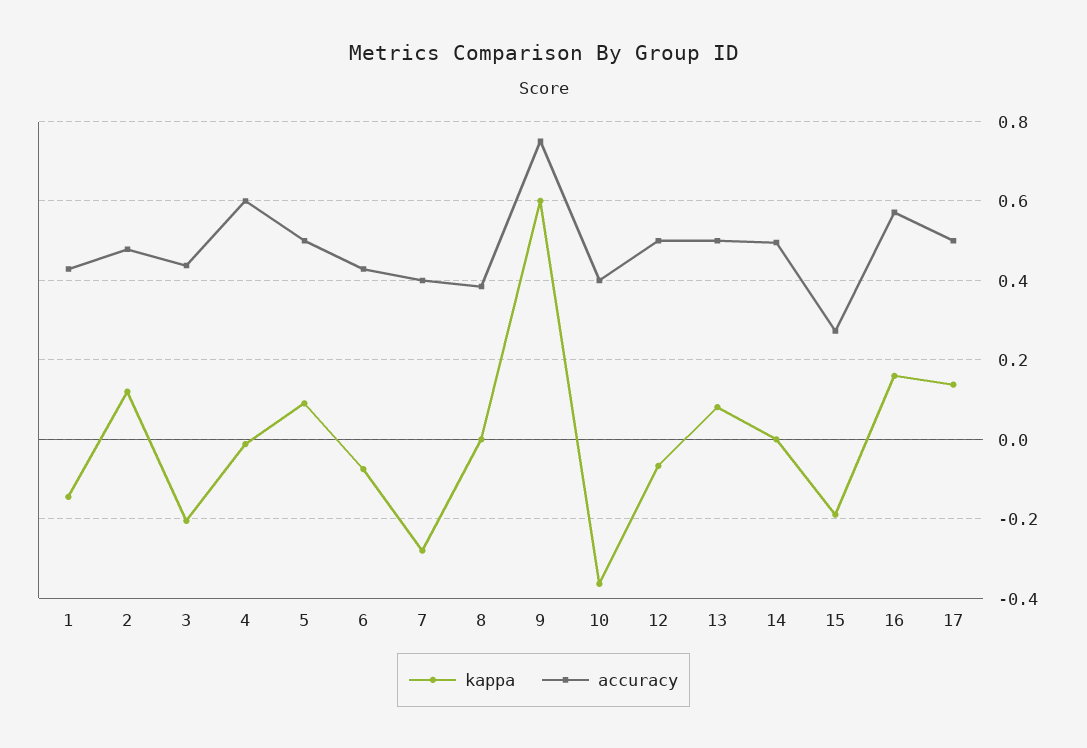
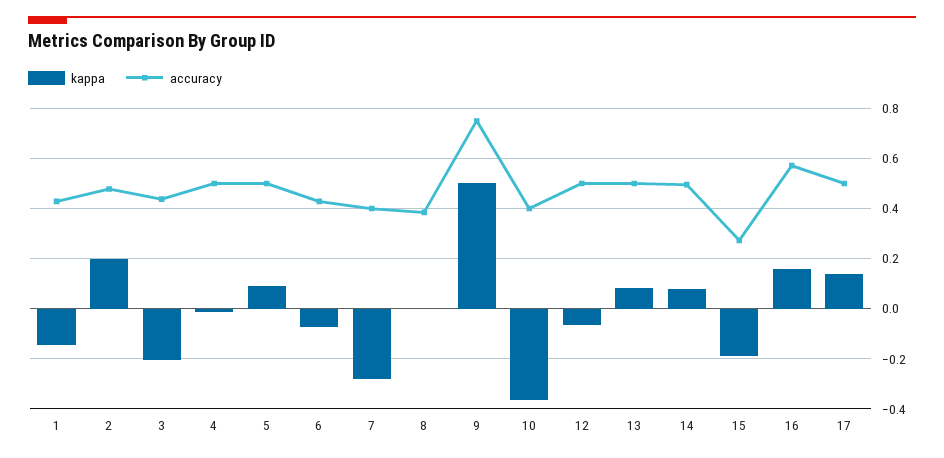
  {
    "kappa": {
      "1": -0.14,
-     "2": 0.12,
+     "2": 0.2,
      "3": -0.2,
      "4": -0.02,
      "5": 0.1,
      "6": -0.08,
      "7": -0.28,
      "8": 0,
-     "9": 0.6,
+     "9": 0.5,
      "10": -0.36,
      "12": -0.06,
      "13": 0.08,
-     "14": 0,
+     "14": 0.075,
      "15": -0.18,
      "16": 0.16,
      "17": 0.14
    },
    "accuracy": {
      "1": 0.42,
      "2": 0.48,
      "3": 0.44,
-     "4": 0.6,
+     "4": 0.5,
      "5": 0.5,
      "6": 0.42,
      "7": 0.4,
      "8": 0.38,
      "9": 0.76,
      "10": 0.4,
      "12": 0.5,
      "13": 0.5,
      "14": 0.5,
      "15": 0.28,
      "16": 0.58,
      "17": 0.5
    }
  }

